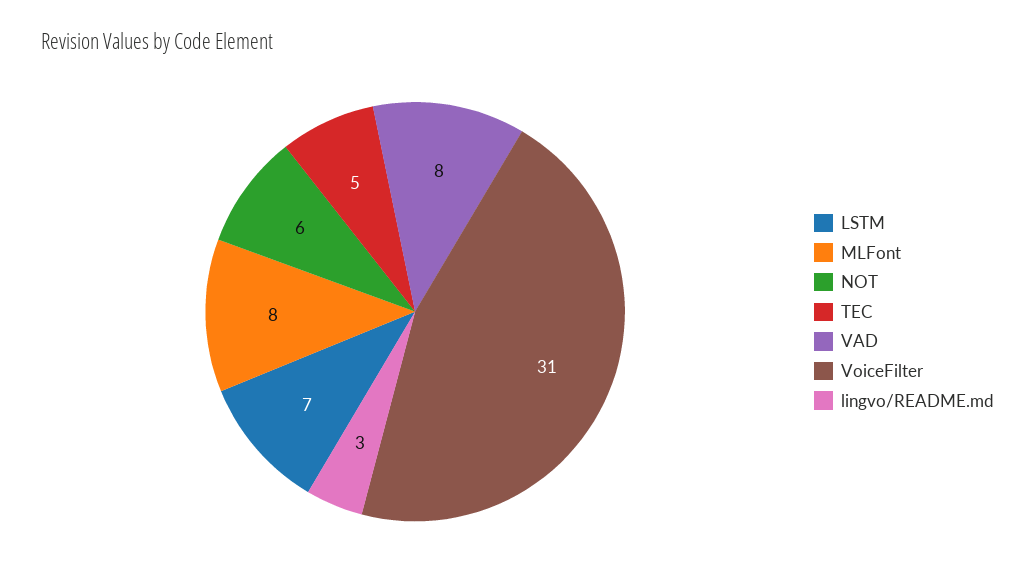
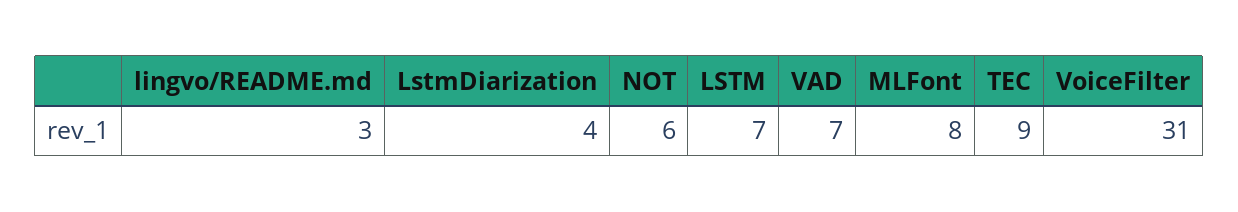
  {
    "LSTM": 7,
    "MLFont": 8,
    "NOT": 6,
-   "TEC": 5,
+   "TEC": 9,
-   "VAD": 8,
+   "VAD": 7,
    "VoiceFilter": 31,
-   "lingvo/README.md": 3
+   "lingvo/README.md": 3,
+   "LstmDiarization": 4
  }

